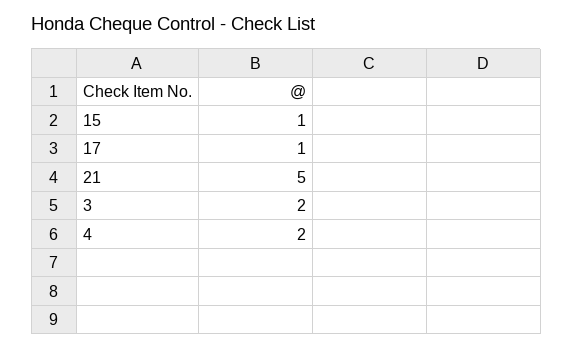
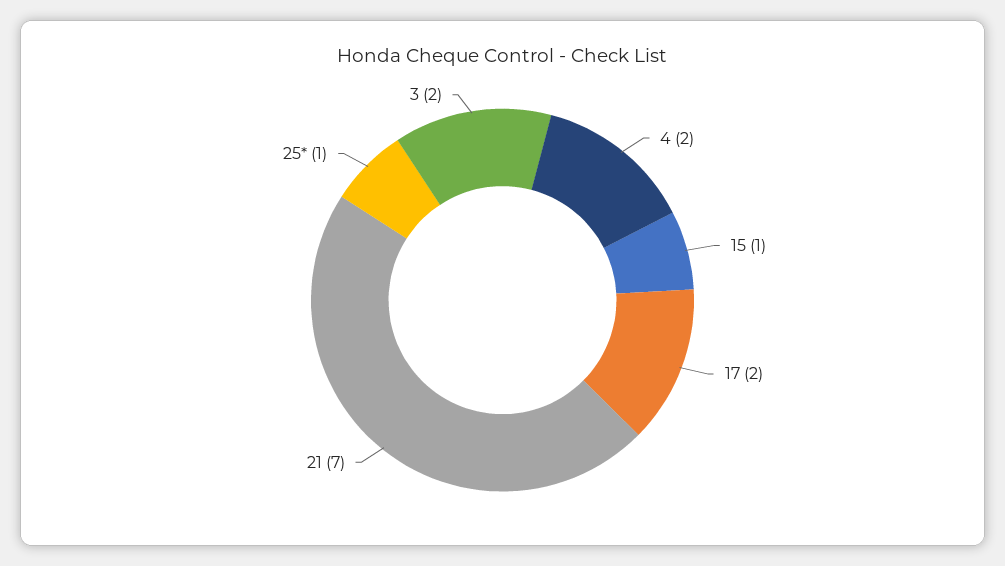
  {
    "15": 1,
-   "17": 1,
+   "17": 2,
-   "21": 5,
+   "21": 7,
    "3": 2,
-   "4": 2
+   "4": 2,
+   "25*": 1
  }

